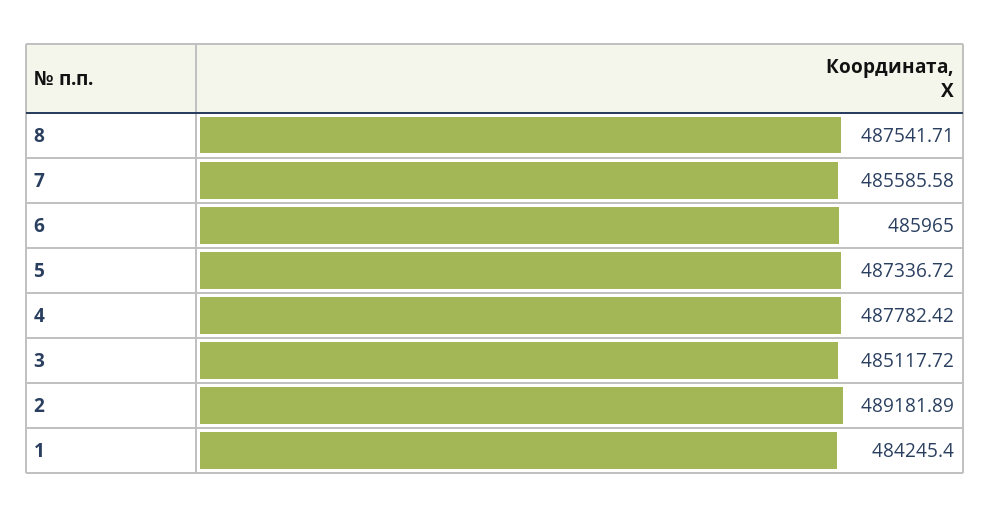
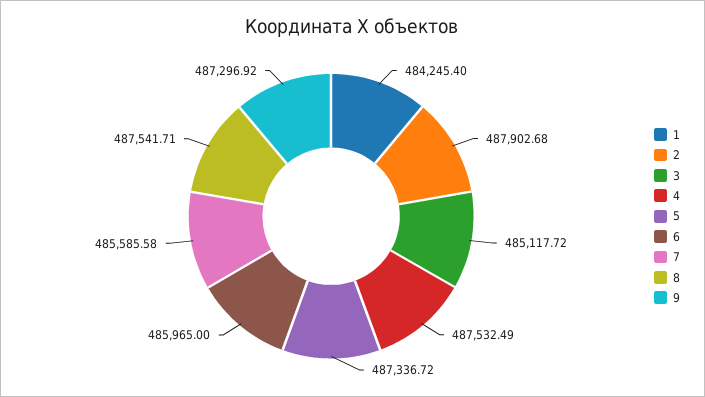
  {
    "8": 487541.71,
    "7": 485585.58,
    "6": 485965,
    "5": 487336.72,
-   "4": 487782.42,
+   "4": 487532.49,
    "3": 485117.72,
-   "2": 489181.89,
+   "2": 487902.68,
-   "1": 484245.4
+   "1": 484245.4,
+   "9": 487296.92
  }

